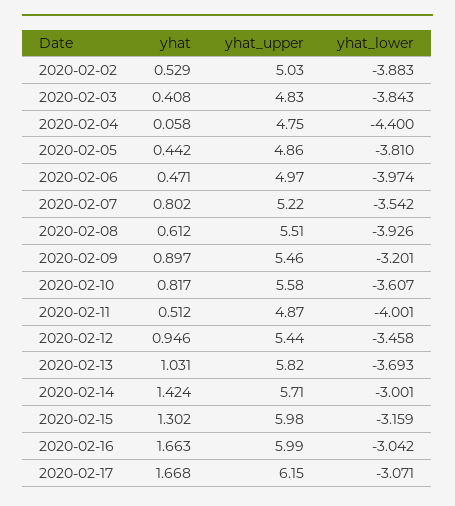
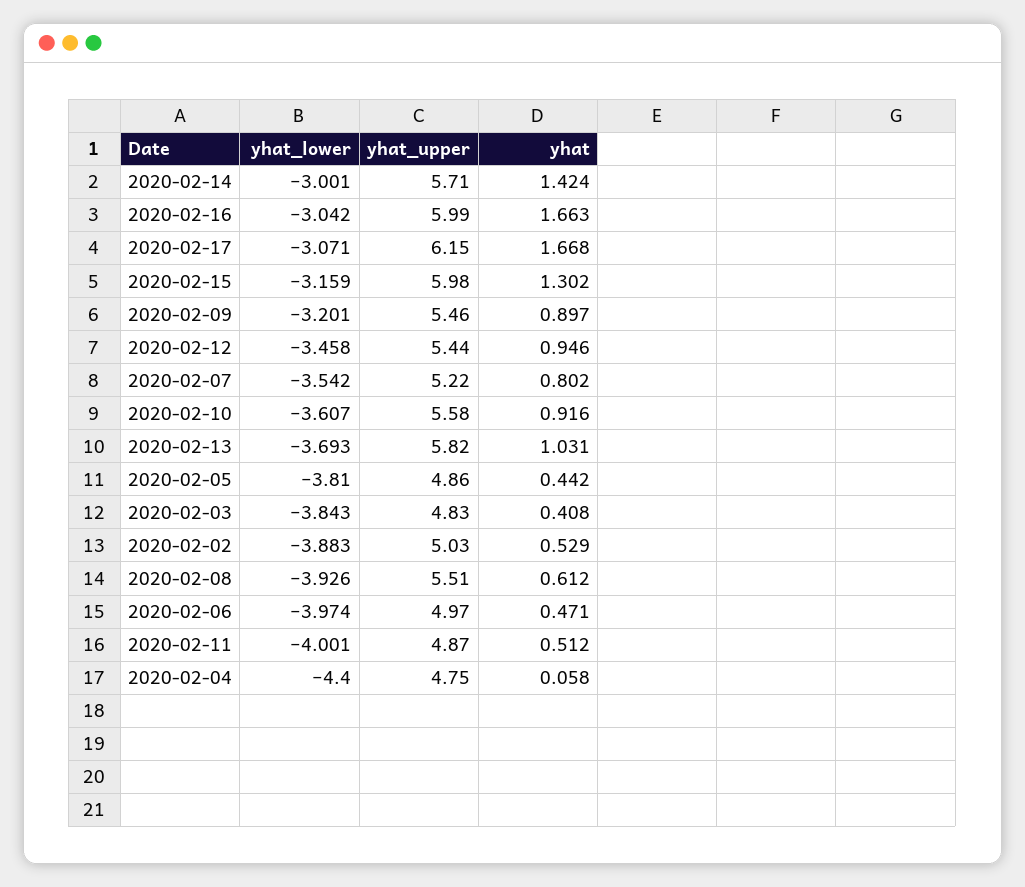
  {
    "yhat": {
      "2020-02-02": 0.529,
      "2020-02-03": 0.408,
      "2020-02-04": 0.058,
      "2020-02-05": 0.442,
      "2020-02-06": 0.471,
      "2020-02-07": 0.802,
      "2020-02-08": 0.612,
      "2020-02-09": 0.897,
-     "2020-02-10": 0.817,
+     "2020-02-10": 0.916,
      "2020-02-11": 0.512,
      "2020-02-12": 0.946,
      "2020-02-13": 1.031,
      "2020-02-14": 1.424,
      "2020-02-15": 1.302,
      "2020-02-16": 1.663,
      "2020-02-17": 1.668
    },
    "yhat_upper": {
      "2020-02-02": 5.03,
      "2020-02-03": 4.83,
      "2020-02-04": 4.75,
      "2020-02-05": 4.86,
      "2020-02-06": 4.97,
      "2020-02-07": 5.22,
      "2020-02-08": 5.51,
      "2020-02-09": 5.46,
      "2020-02-10": 5.58,
      "2020-02-11": 4.87,
      "2020-02-12": 5.44,
      "2020-02-13": 5.82,
      "2020-02-14": 5.71,
      "2020-02-15": 5.98,
      "2020-02-16": 5.99,
      "2020-02-17": 6.15
    },
    "yhat_lower": {
      "2020-02-02": -3.883,
      "2020-02-03": -3.843,
      "2020-02-04": -4.4,
      "2020-02-05": -3.81,
      "2020-02-06": -3.974,
      "2020-02-07": -3.542,
      "2020-02-08": -3.926,
      "2020-02-09": -3.201,
      "2020-02-10": -3.607,
      "2020-02-11": -4.001,
      "2020-02-12": -3.458,
      "2020-02-13": -3.693,
      "2020-02-14": -3.001,
      "2020-02-15": -3.159,
      "2020-02-16": -3.042,
      "2020-02-17": -3.071
    }
  }

